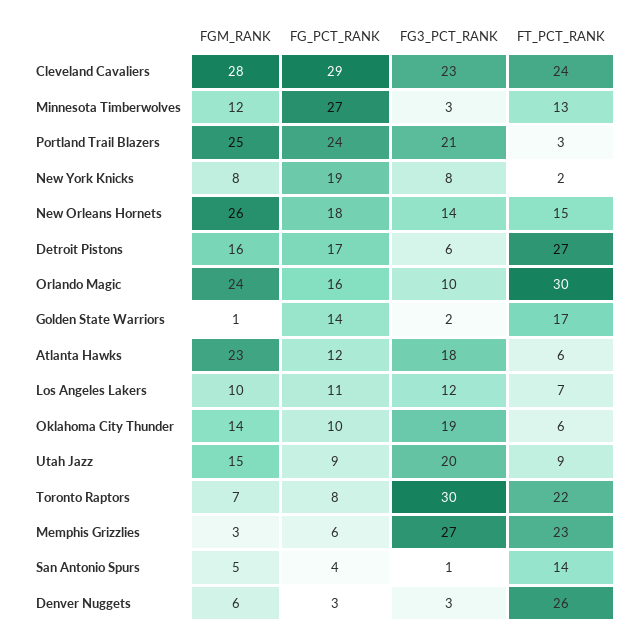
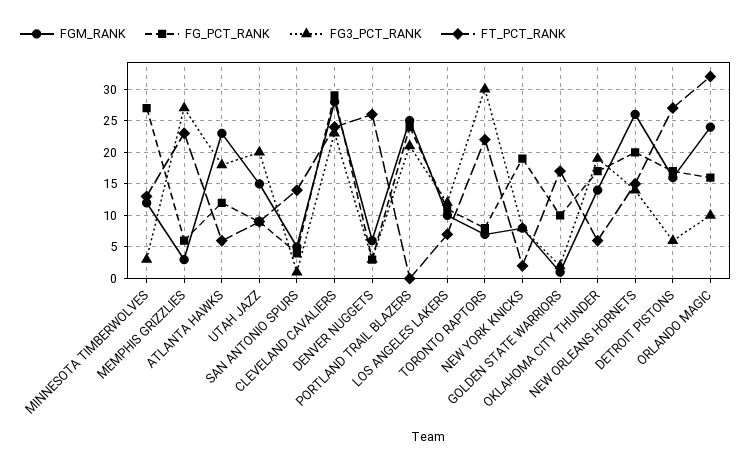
  {
    "FGM_RANK": {
      "Cleveland Cavaliers": 28,
      "Minnesota Timberwolves": 12,
      "Portland Trail Blazers": 25,
      "New York Knicks": 8,
      "New Orleans Hornets": 26,
      "Detroit Pistons": 16,
      "Orlando Magic": 24,
      "Golden State Warriors": 1,
      "Atlanta Hawks": 23,
      "Los Angeles Lakers": 10,
      "Oklahoma City Thunder": 14,
      "Utah Jazz": 15,
      "Toronto Raptors": 7,
      "Memphis Grizzlies": 3,
      "San Antonio Spurs": 5,
      "Denver Nuggets": 6
    },
    "FG_PCT_RANK": {
      "Cleveland Cavaliers": 29,
      "Minnesota Timberwolves": 27,
      "Portland Trail Blazers": 24,
      "New York Knicks": 19,
-     "New Orleans Hornets": 18,
+     "New Orleans Hornets": 20,
      "Detroit Pistons": 17,
      "Orlando Magic": 16,
-     "Golden State Warriors": 14,
+     "Golden State Warriors": 10,
      "Atlanta Hawks": 12,
      "Los Angeles Lakers": 11,
-     "Oklahoma City Thunder": 10,
+     "Oklahoma City Thunder": 17,
      "Utah Jazz": 9,
      "Toronto Raptors": 8,
      "Memphis Grizzlies": 6,
      "San Antonio Spurs": 4,
      "Denver Nuggets": 3
    },
    "FG3_PCT_RANK": {
      "Cleveland Cavaliers": 23,
      "Minnesota Timberwolves": 3,
      "Portland Trail Blazers": 21,
      "New York Knicks": 8,
      "New Orleans Hornets": 14,
      "Detroit Pistons": 6,
      "Orlando Magic": 10,
      "Golden State Warriors": 2,
      "Atlanta Hawks": 18,
      "Los Angeles Lakers": 12,
      "Oklahoma City Thunder": 19,
      "Utah Jazz": 20,
      "Toronto Raptors": 30,
      "Memphis Grizzlies": 27,
      "San Antonio Spurs": 1,
      "Denver Nuggets": 3
    },
    "FT_PCT_RANK": {
      "Cleveland Cavaliers": 24,
      "Minnesota Timberwolves": 13,
-     "Portland Trail Blazers": 3,
+     "Portland Trail Blazers": 0,
      "New York Knicks": 2,
      "New Orleans Hornets": 15,
      "Detroit Pistons": 27,
-     "Orlando Magic": 30,
+     "Orlando Magic": 32,
      "Golden State Warriors": 17,
      "Atlanta Hawks": 6,
      "Los Angeles Lakers": 7,
      "Oklahoma City Thunder": 6,
      "Utah Jazz": 9,
      "Toronto Raptors": 22,
      "Memphis Grizzlies": 23,
      "San Antonio Spurs": 14,
      "Denver Nuggets": 26
    }
  }

